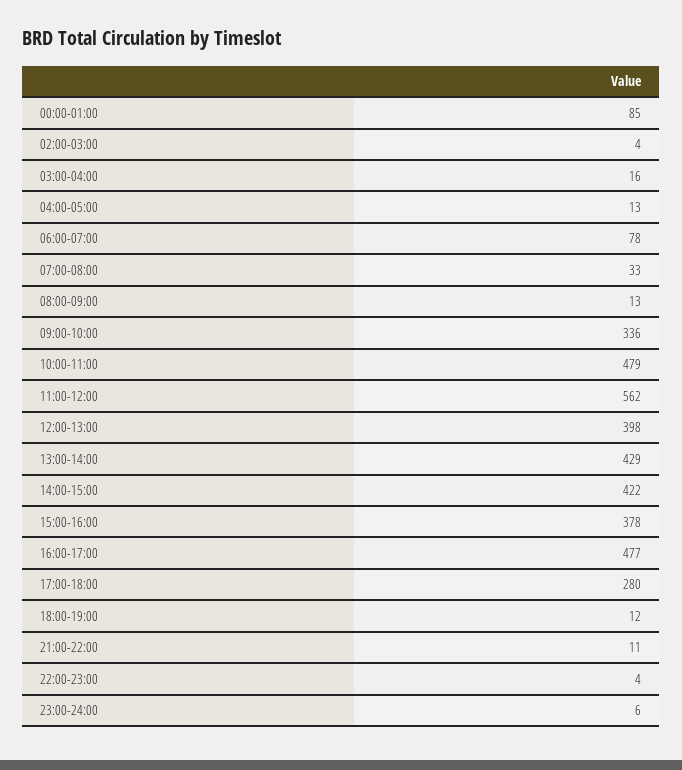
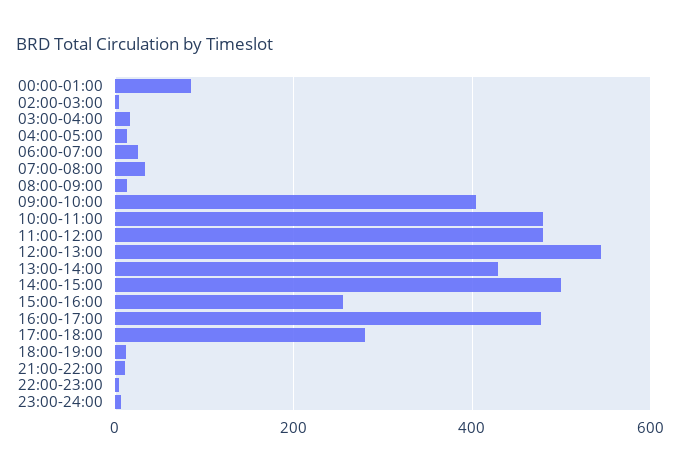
  {
    "00:00-01:00": 85,
    "02:00-03:00": 4,
    "03:00-04:00": 16,
    "04:00-05:00": 13,
-   "06:00-07:00": 78,
+   "06:00-07:00": 20,
    "07:00-08:00": 33,
    "08:00-09:00": 13,
-   "09:00-10:00": 336,
+   "09:00-10:00": 400,
    "10:00-11:00": 479,
-   "11:00-12:00": 562,
+   "11:00-12:00": 480,
-   "12:00-13:00": 398,
+   "12:00-13:00": 540,
    "13:00-14:00": 429,
-   "14:00-15:00": 422,
+   "14:00-15:00": 500,
-   "15:00-16:00": 378,
+   "15:00-16:00": 260,
    "16:00-17:00": 477,
    "17:00-18:00": 280,
    "18:00-19:00": 12,
    "21:00-22:00": 11,
    "22:00-23:00": 4,
    "23:00-24:00": 6
  }

